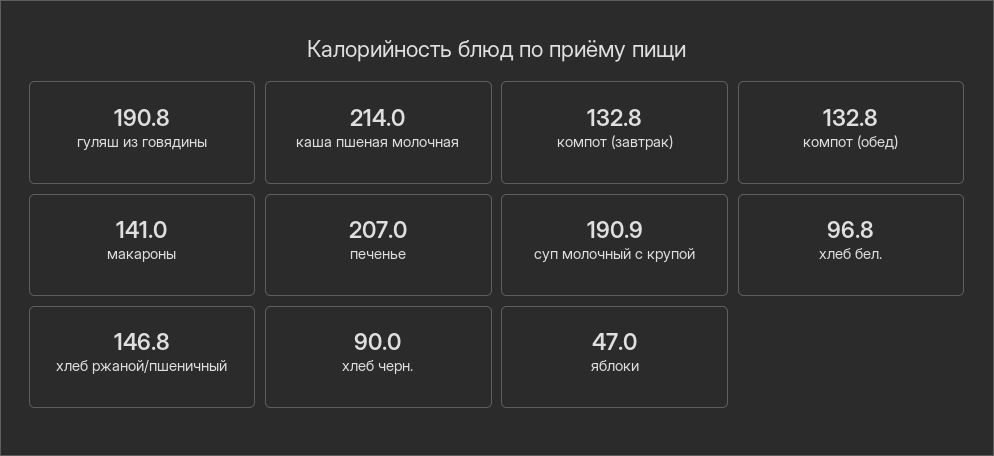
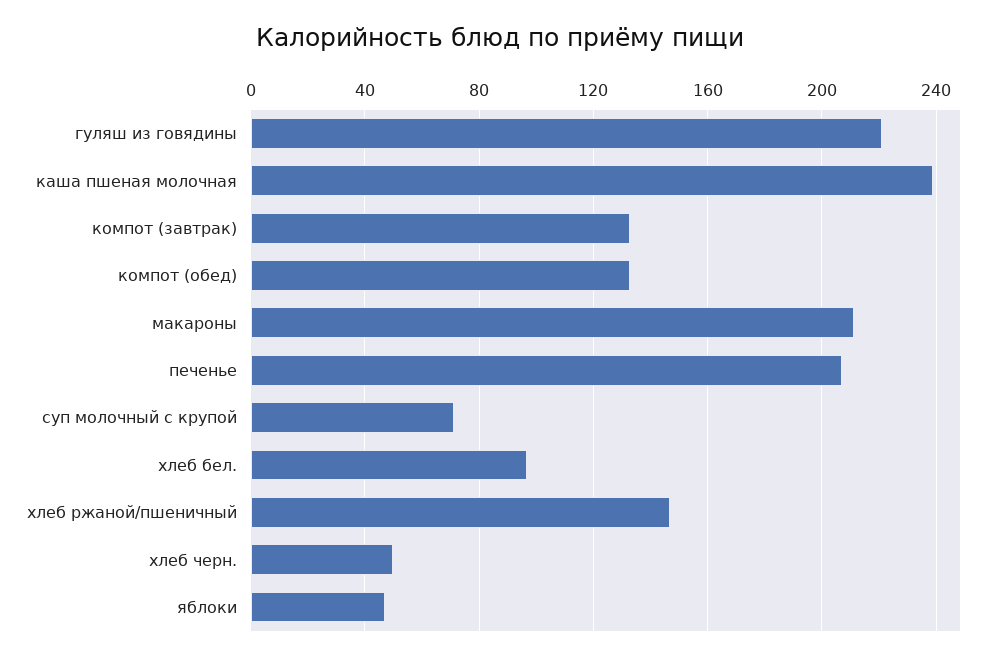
  {
-   "гуляш из говядины": 190.8,
+   "гуляш из говядины": 220,
-   "каша пшеная молочная": 214,
+   "каша пшеная молочная": 240,
    "компот (завтрак)": 132.8,
    "компот (обед)": 132.8,
-   "макароны": 141,
+   "макароны": 210,
    "печенье": 207,
-   "суп молочный с крупой": 190.9,
+   "суп молочный с крупой": 70,
    "хлеб бел.": 96.8,
    "хлеб ржаной/пшеничный": 146.8,
-   "хлеб черн.": 90,
+   "хлеб черн.": 50,
    "яблоки": 47
  }

